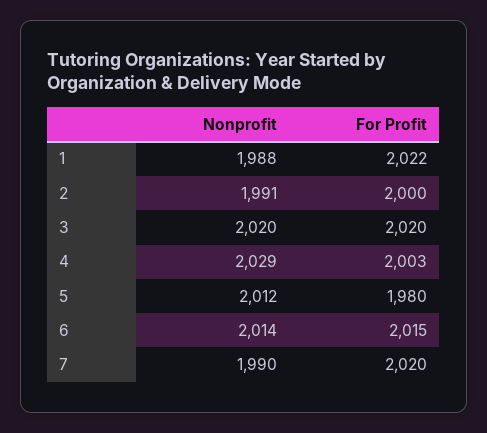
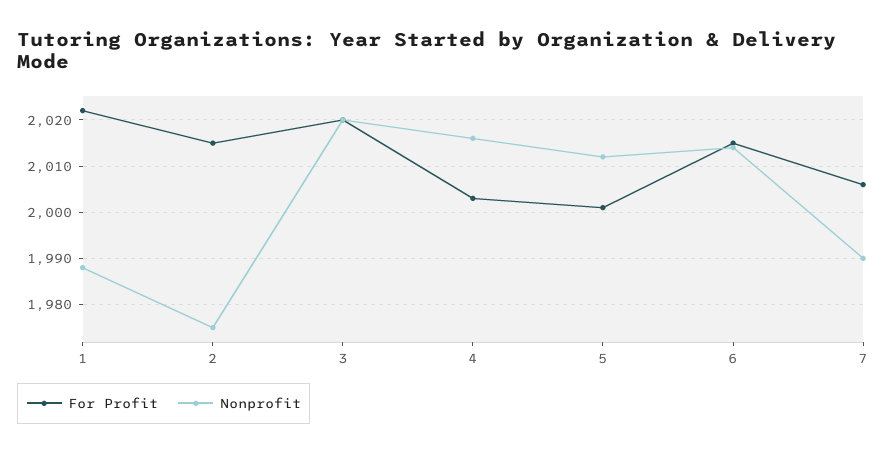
  {
    "Nonprofit": {
      "1": 1988,
-     "2": 1991,
+     "2": 1975,
      "3": 2020,
-     "4": 2029,
+     "4": 2015,
      "5": 2012,
      "6": 2014,
      "7": 1990
    },
    "For Profit": {
      "1": 2022,
-     "2": 2000,
+     "2": 2015,
      "3": 2020,
      "4": 2003,
-     "5": 1980,
+     "5": 2000,
      "6": 2015,
-     "7": 2020
+     "7": 2005
    }
  }

